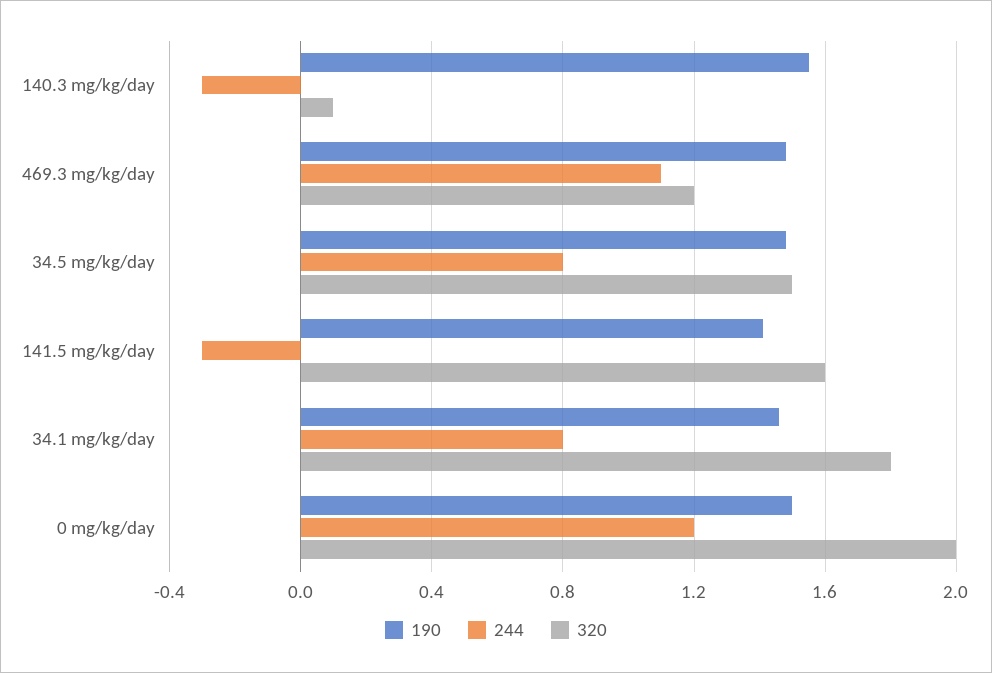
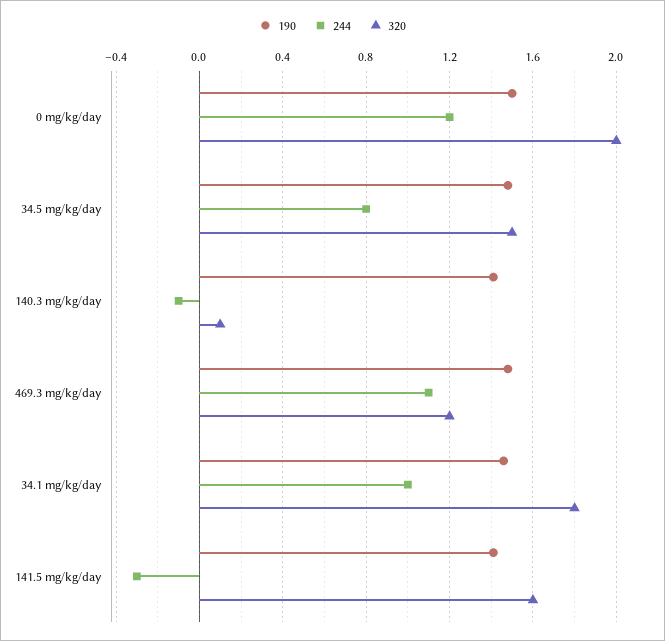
  {
    "190": {
-     "140.3 mg/kg/day": 1.55,
+     "140.3 mg/kg/day": 1.4,
      "469.3 mg/kg/day": 1.5,
      "34.5 mg/kg/day": 1.5,
      "141.5 mg/kg/day": 1.4,
      "34.1 mg/kg/day": 1.45,
      "0 mg/kg/day": 1.5
    },
    "244": {
-     "140.3 mg/kg/day": -0.3,
+     "140.3 mg/kg/day": -0.1,
      "469.3 mg/kg/day": 1.1,
      "34.5 mg/kg/day": 0.8,
      "141.5 mg/kg/day": -0.3,
-     "34.1 mg/kg/day": 0.8,
+     "34.1 mg/kg/day": 1,
      "0 mg/kg/day": 1.2
    },
    "320": {
      "140.3 mg/kg/day": 0.1,
      "469.3 mg/kg/day": 1.2,
      "34.5 mg/kg/day": 1.5,
      "141.5 mg/kg/day": 1.6,
      "34.1 mg/kg/day": 1.8,
      "0 mg/kg/day": 2
    }
  }

